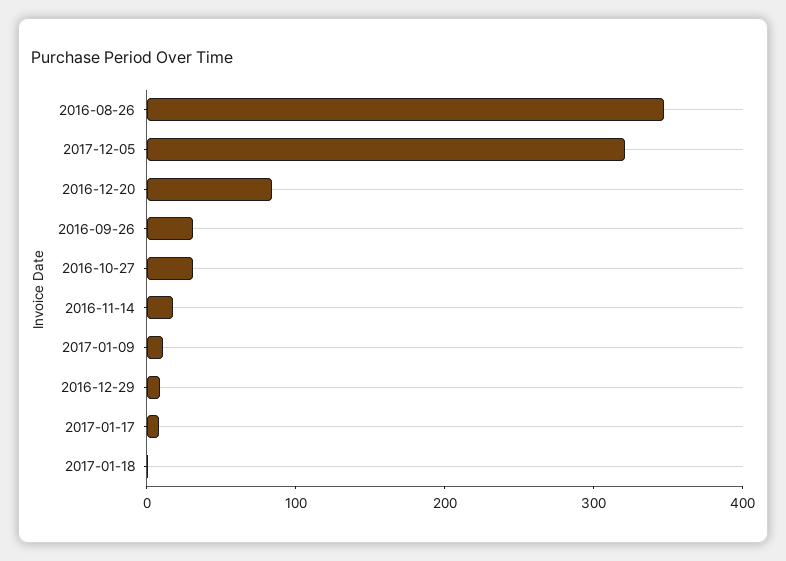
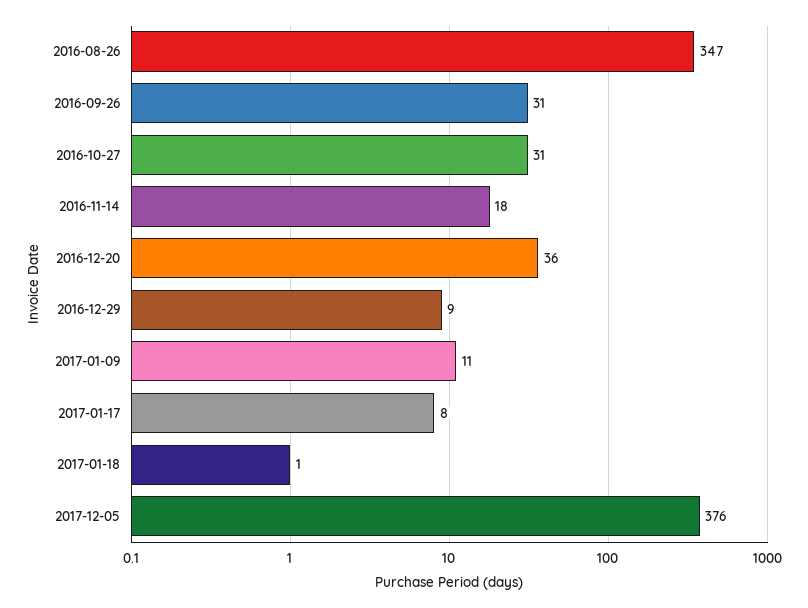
  {
    "2016-08-26": 347,
-   "2017-12-05": 320,
+   "2017-12-05": 376,
-   "2016-12-20": 80,
+   "2016-12-20": 36,
    "2016-09-26": 31,
    "2016-10-27": 31,
    "2016-11-14": 18,
    "2017-01-09": 11,
    "2016-12-29": 9,
    "2017-01-17": 8,
    "2017-01-18": 1
  }

